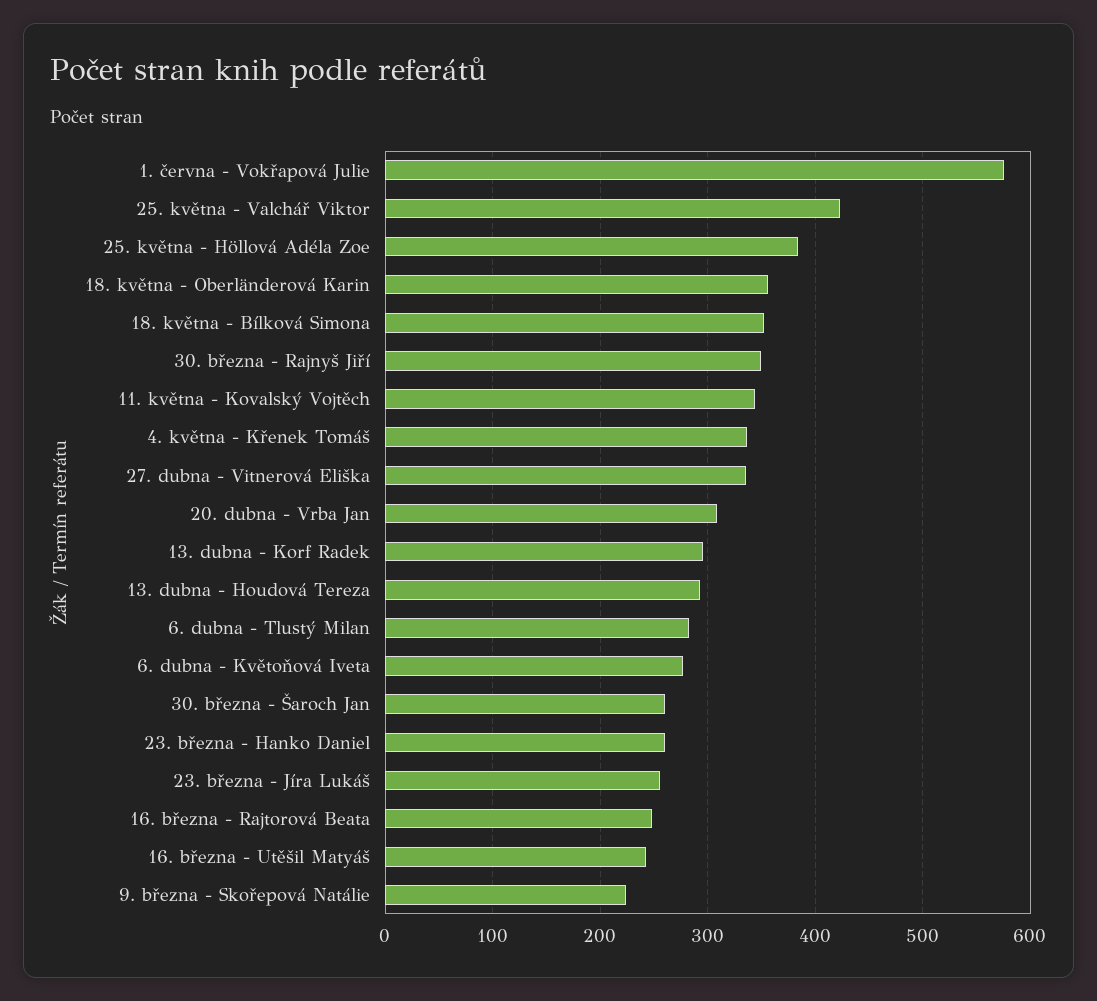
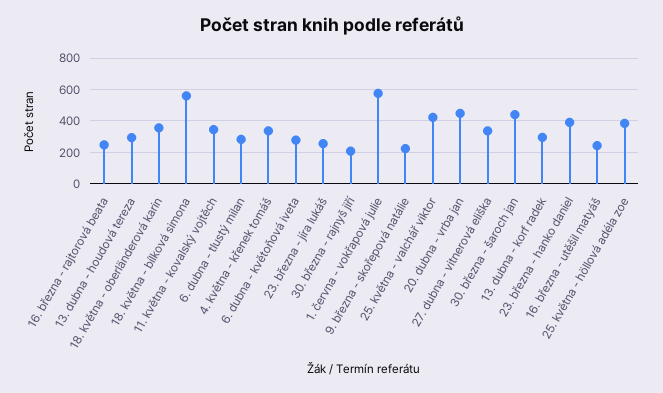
  {
    "1. června - Vokřapová Julie": 580,
    "25. května - Valchář Viktor": 420,
    "25. května - Höllová Adéla Zoe": 380,
    "18. května - Oberländerová Karin": 360,
-   "18. května - Bílková Simona": 350,
+   "18. května - Bílková Simona": 550,
-   "30. března - Rajnyš Jiří": 350,
+   "30. března - Rajnyš Jiří": 200,
    "11. května - Kovalský Vojtěch": 340,
    "4. května - Křenek Tomáš": 340,
    "27. dubna - Vitnerová Eliška": 340,
-   "20. dubna - Vrba Jan": 310,
+   "20. dubna - Vrba Jan": 450,
    "13. dubna - Korf Radek": 300,
    "13. dubna - Houdová Tereza": 290,
    "6. dubna - Tlustý Milan": 280,
    "6. dubna - Květoňová Iveta": 280,
-   "30. března - Šaroch Jan": 260,
+   "30. března - Šaroch Jan": 450,
-   "23. března - Hanko Daniel": 260,
+   "23. března - Hanko Daniel": 400,
    "23. března - Jíra Lukáš": 260,
    "16. března - Rajtorová Beata": 250,
    "16. března - Utěšil Matyáš": 240,
    "9. března - Skořepová Natálie": 220
  }

